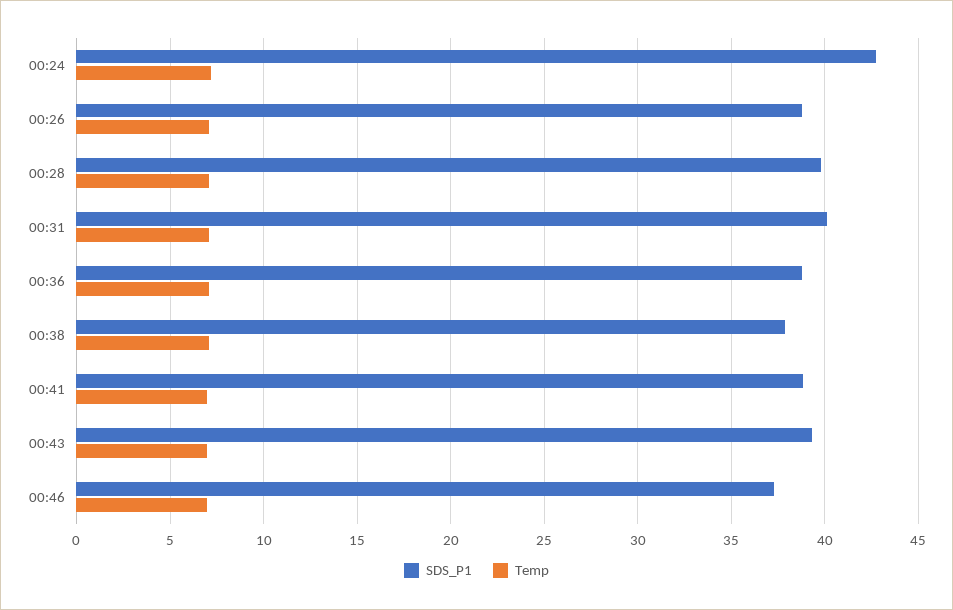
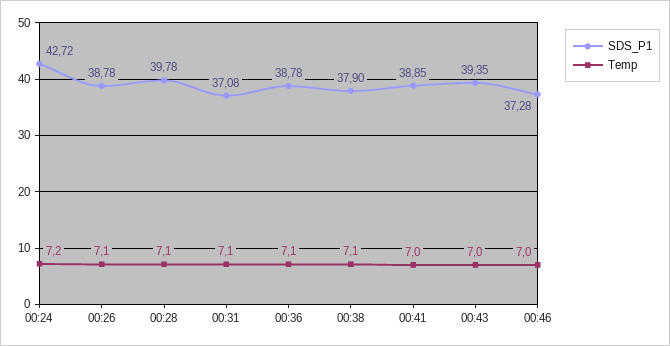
  {
    "SDS_P1": {
      "00:24": 42.72,
      "00:26": 38.78,
      "00:28": 39.78,
-     "00:31": 40,
+     "00:31": 37.08,
      "00:36": 38.78,
      "00:38": 37.9,
      "00:41": 38.85,
      "00:43": 39.35,
      "00:46": 37.28
    },
    "Temp": {
      "00:24": 7.2,
      "00:26": 7.1,
      "00:28": 7.1,
      "00:31": 7.1,
      "00:36": 7.1,
      "00:38": 7.1,
      "00:41": 7,
      "00:43": 7,
      "00:46": 7
    }
  }

